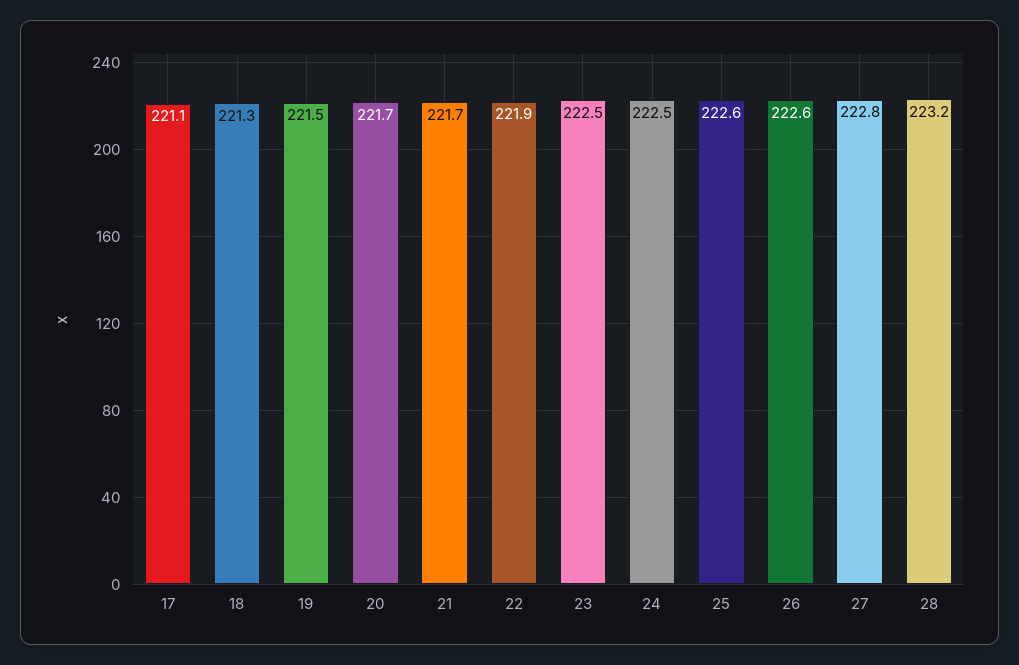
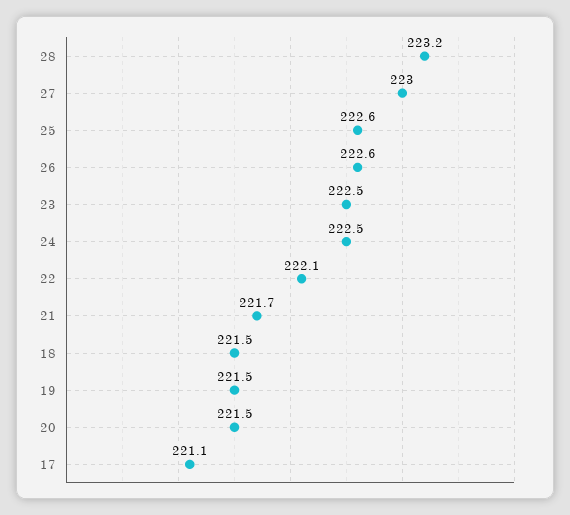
  {
    "17": 221.1,
-   "18": 221.3,
+   "18": 221.5,
    "19": 221.5,
-   "20": 221.7,
+   "20": 221.5,
    "21": 221.7,
-   "22": 221.9,
+   "22": 222.1,
    "23": 222.5,
    "24": 222.5,
    "25": 222.6,
    "26": 222.6,
-   "27": 222.8,
+   "27": 223,
    "28": 223.2
  }

